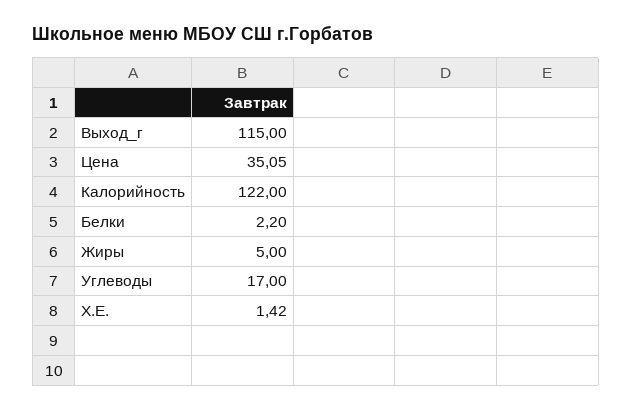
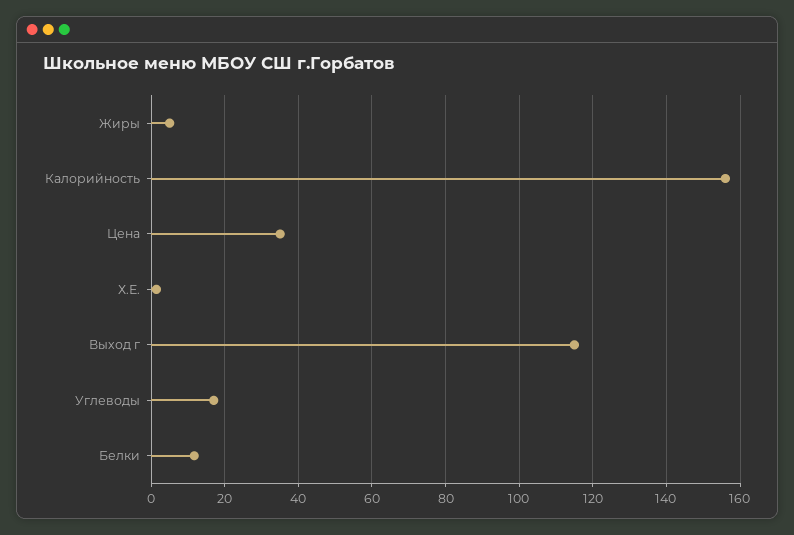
  {
    "Выход_г": 115,
    "Цена": 35.05,
-   "Калорийность": 122,
+   "Калорийность": 156,
-   "Белки": 2.2,
+   "Белки": 12,
    "Жиры": 5,
    "Углеводы": 17,
    "Х.Е.": 1.42
  }

